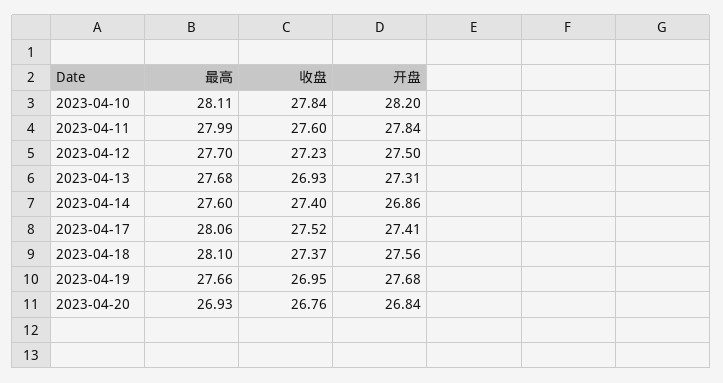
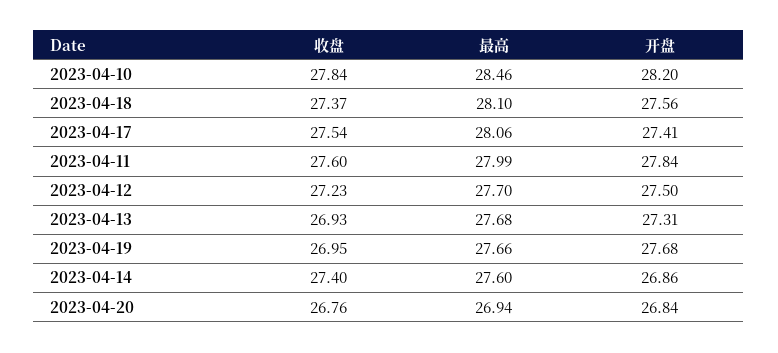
  {
    "最高": {
-     "2023-04-10": 28.11,
+     "2023-04-10": 28.46,
      "2023-04-11": 27.99,
      "2023-04-12": 27.7,
      "2023-04-13": 27.68,
      "2023-04-14": 27.6,
      "2023-04-17": 28.06,
      "2023-04-18": 28.1,
      "2023-04-19": 27.66,
-     "2023-04-20": 26.93
+     "2023-04-20": 26.94
    },
    "收盘": {
      "2023-04-10": 27.84,
      "2023-04-11": 27.6,
      "2023-04-12": 27.23,
      "2023-04-13": 26.93,
      "2023-04-14": 27.4,
-     "2023-04-17": 27.52,
+     "2023-04-17": 27.54,
      "2023-04-18": 27.37,
      "2023-04-19": 26.95,
      "2023-04-20": 26.76
    },
    "开盘": {
      "2023-04-10": 28.2,
      "2023-04-11": 27.84,
      "2023-04-12": 27.5,
      "2023-04-13": 27.31,
      "2023-04-14": 26.86,
      "2023-04-17": 27.41,
      "2023-04-18": 27.56,
      "2023-04-19": 27.68,
      "2023-04-20": 26.84
    }
  }

